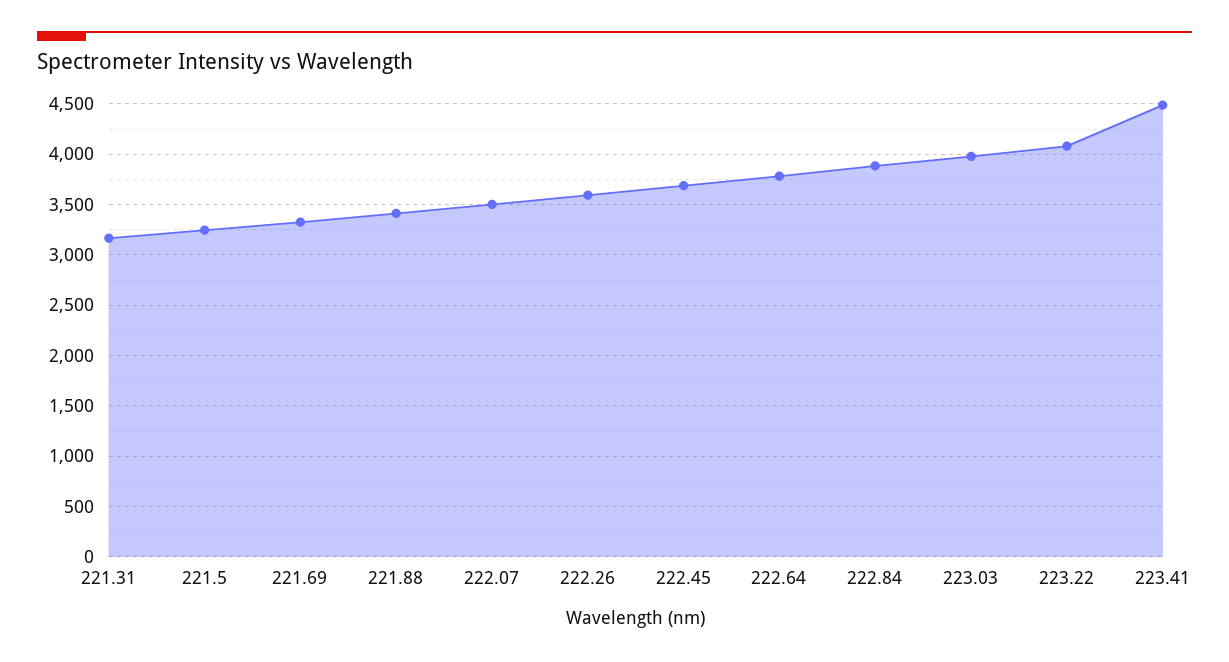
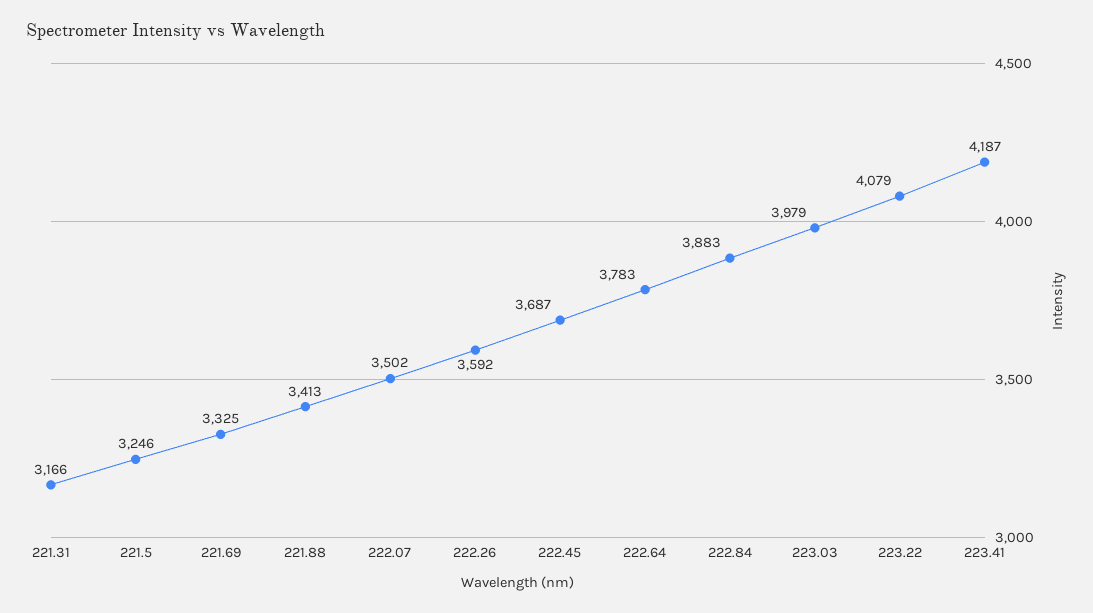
  {
    "221.31": 3166,
    "221.5": 3246,
    "221.69": 3325,
    "221.88": 3413,
    "222.07": 3502,
    "222.26": 3592,
    "222.45": 3687,
    "222.64": 3783,
    "222.84": 3883,
    "223.03": 3979,
    "223.22": 4079,
-   "223.41": 4500
+   "223.41": 4187
  }

